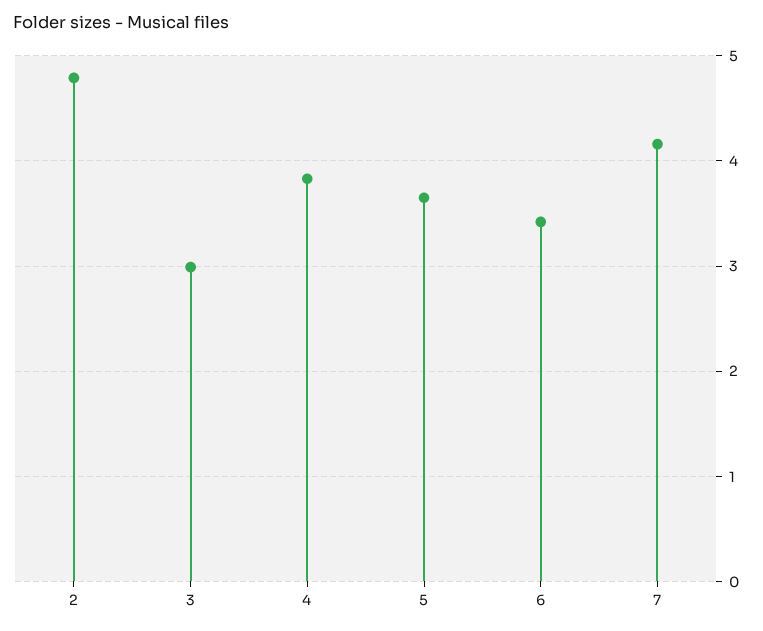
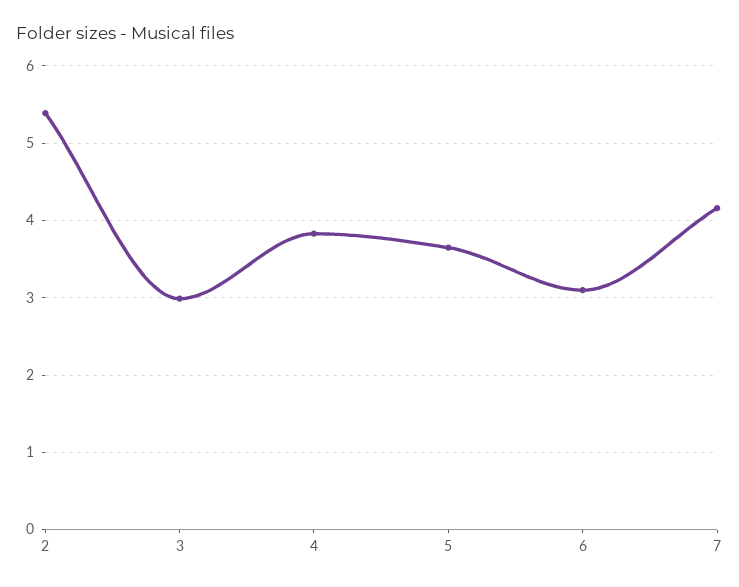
  {
-   "2": 4.8,
+   "2": 5.4,
    "3": 3,
    "4": 3.8,
    "5": 3.7,
-   "6": 3.4,
+   "6": 3.1,
    "7": 4.2
  }

